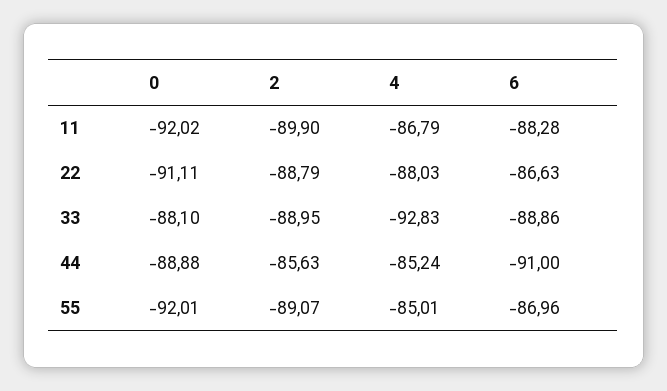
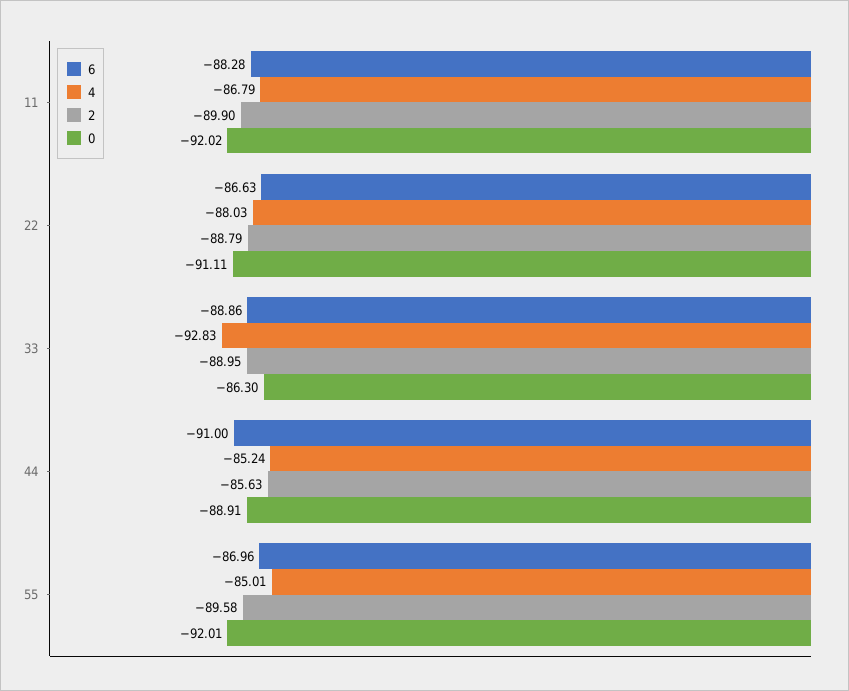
  {
    "0": {
      "11": -92.02,
      "22": -91.11,
-     "33": -88.1,
+     "33": -86.3,
-     "44": -88.88,
+     "44": -88.91,
      "55": -92.01
    },
    "2": {
      "11": -89.9,
      "22": -88.79,
      "33": -88.95,
      "44": -85.63,
-     "55": -89.07
+     "55": -89.58
    },
    "4": {
      "11": -86.79,
      "22": -88.03,
      "33": -92.83,
      "44": -85.24,
      "55": -85.01
    },
    "6": {
      "11": -88.28,
      "22": -86.63,
      "33": -88.86,
      "44": -91,
      "55": -86.96
    }
  }

